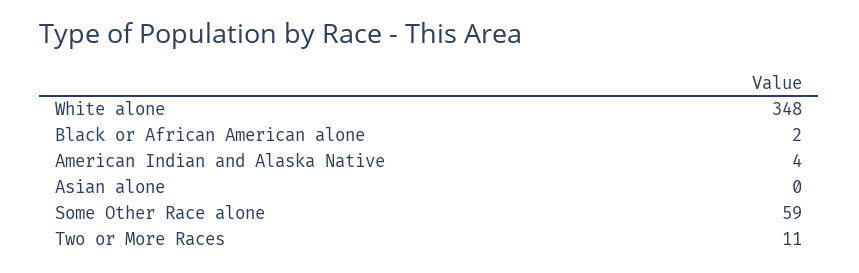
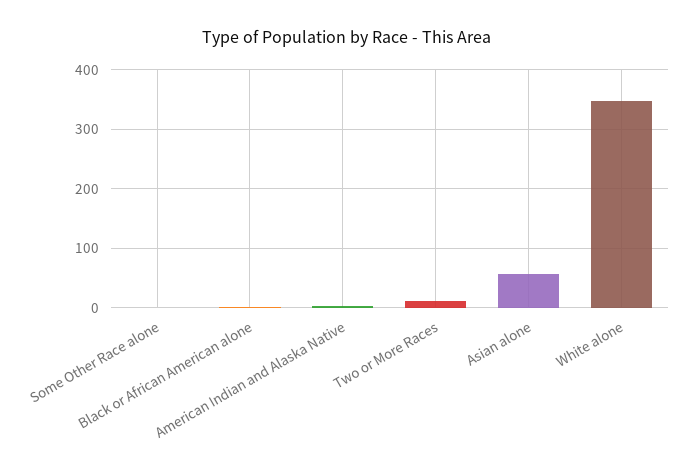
  {
    "White alone": 348,
    "Black or African American alone": 2,
    "American Indian and Alaska Native": 4,
-   "Asian alone": 0,
+   "Asian alone": 60,
-   "Some Other Race alone": 59,
+   "Some Other Race alone": 0,
    "Two or More Races": 11
  }

